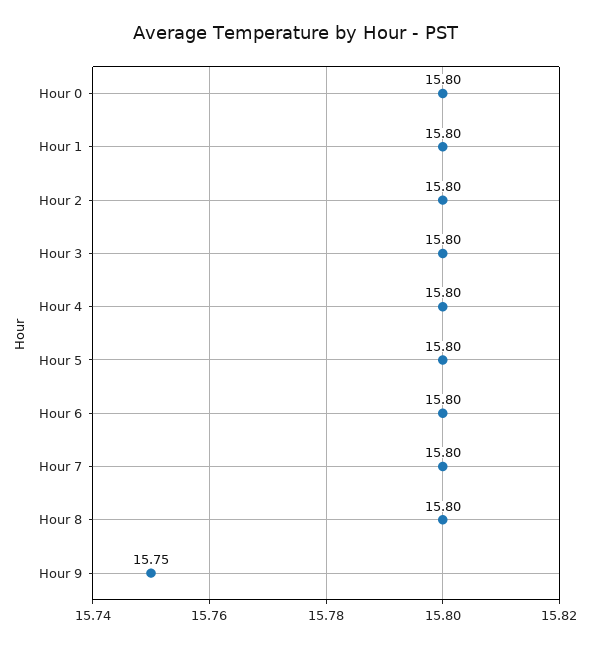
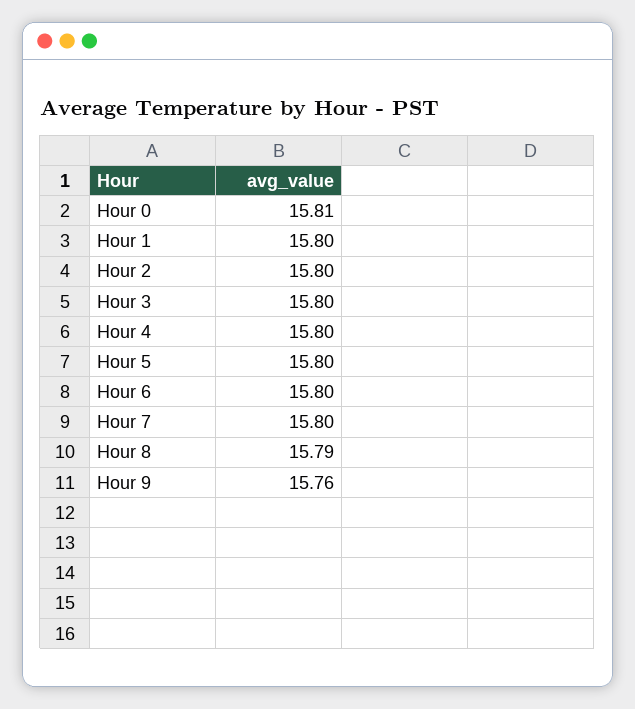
  {
-   "Hour 0": 15.8,
+   "Hour 0": 15.81,
    "Hour 1": 15.8,
    "Hour 2": 15.8,
    "Hour 3": 15.8,
    "Hour 4": 15.8,
    "Hour 5": 15.8,
    "Hour 6": 15.8,
    "Hour 7": 15.8,
-   "Hour 8": 15.8,
+   "Hour 8": 15.79,
-   "Hour 9": 15.75
+   "Hour 9": 15.76
  }

